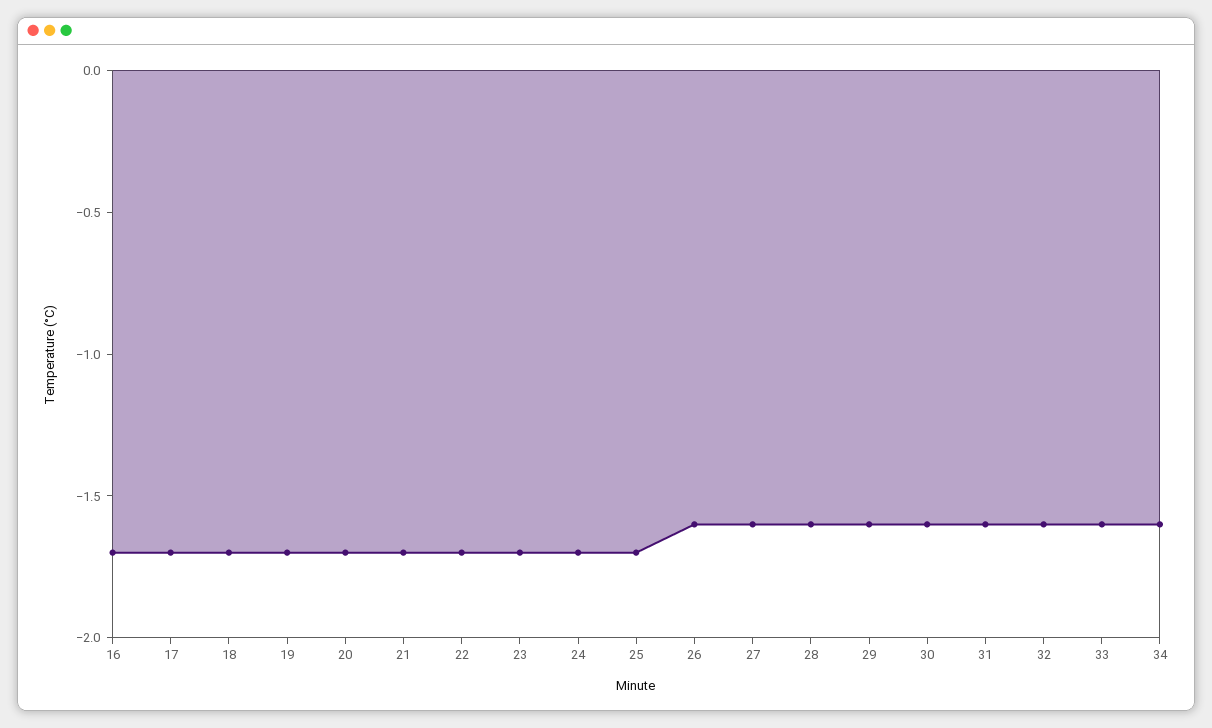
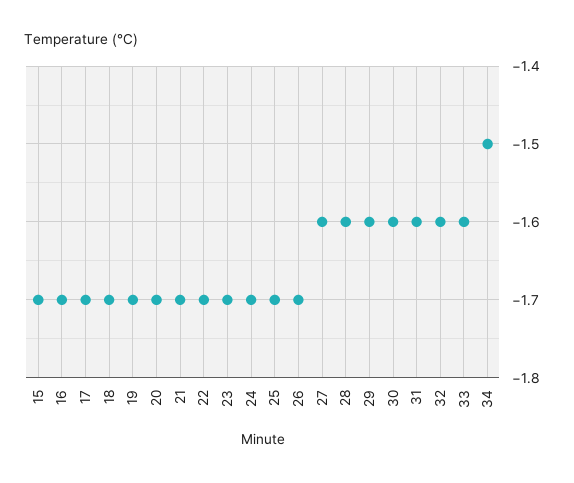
  {
    "16": -1.7,
    "17": -1.7,
    "18": -1.7,
    "19": -1.7,
    "20": -1.7,
    "21": -1.7,
    "22": -1.7,
    "23": -1.7,
    "24": -1.7,
    "25": -1.7,
-   "26": -1.6,
+   "26": -1.7,
    "27": -1.6,
    "28": -1.6,
    "29": -1.6,
    "30": -1.6,
    "31": -1.6,
    "32": -1.6,
    "33": -1.6,
-   "34": -1.6
+   "34": -1.5,
+   "15": -1.7
  }

